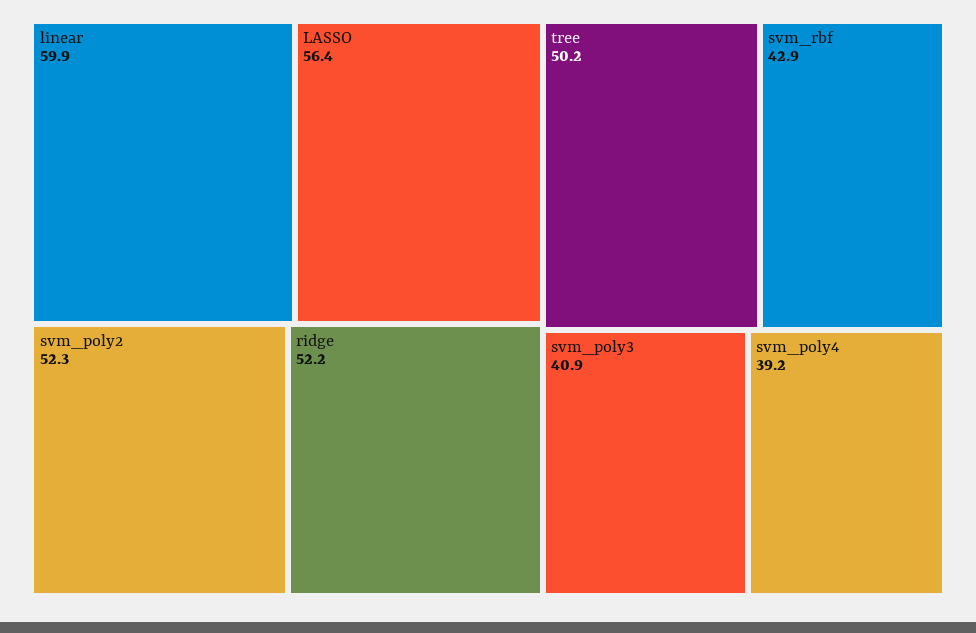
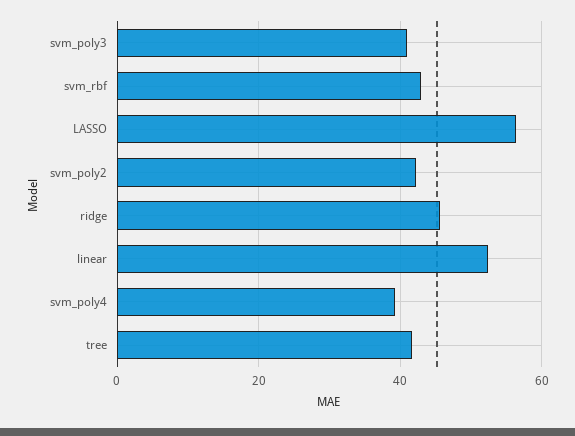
  {
-   "linear": 59.9,
+   "linear": 52,
    "LASSO": 56.4,
-   "svm_poly2": 52.3,
+   "svm_poly2": 42,
-   "ridge": 52.2,
+   "ridge": 46,
-   "tree": 50.2,
+   "tree": 42,
    "svm_rbf": 42.9,
    "svm_poly3": 40.9,
    "svm_poly4": 39.2
  }

